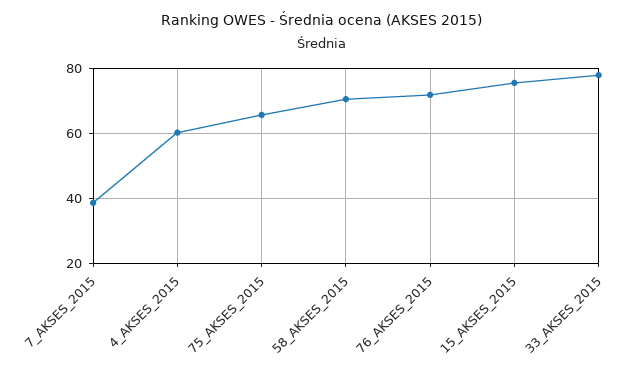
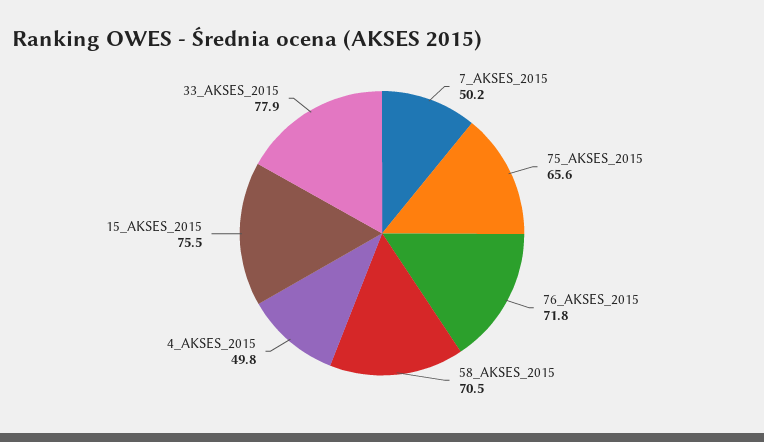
  {
-   "7_AKSES_2015": 38,
+   "7_AKSES_2015": 50.2,
-   "4_AKSES_2015": 60,
+   "4_AKSES_2015": 49.8,
    "75_AKSES_2015": 65.6,
    "58_AKSES_2015": 70.5,
    "76_AKSES_2015": 71.8,
    "15_AKSES_2015": 75.5,
    "33_AKSES_2015": 77.9
  }

